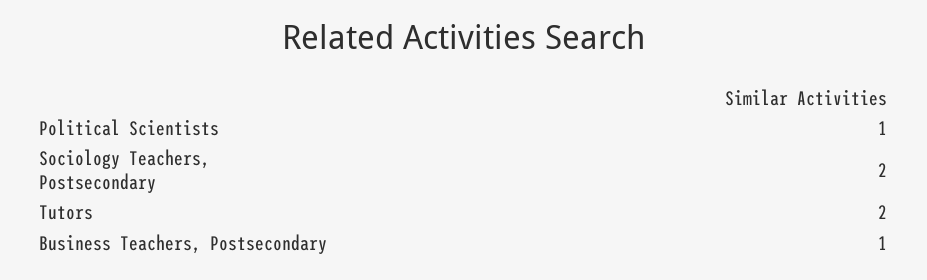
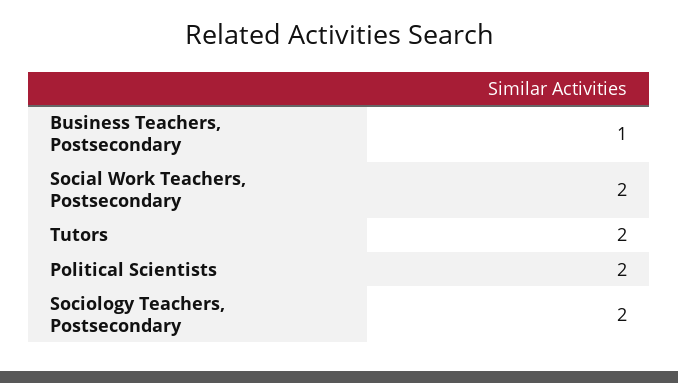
  {
-   "Political Scientists": 1,
+   "Political Scientists": 2,
    "Sociology Teachers, Postsecondary": 2,
    "Tutors": 2,
-   "Business Teachers, Postsecondary": 1
+   "Business Teachers, Postsecondary": 1,
+   "Social Work Teachers, Postsecondary": 2
  }

